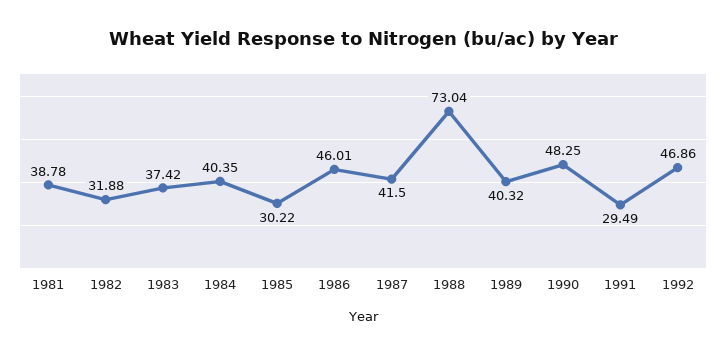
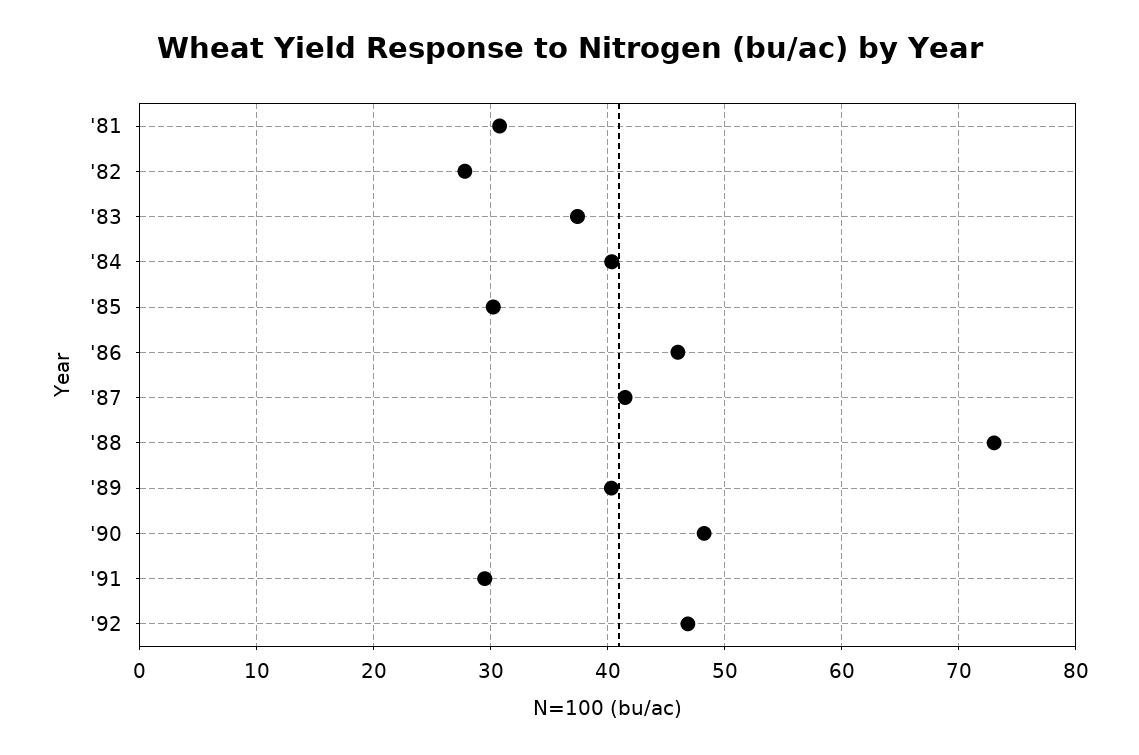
  {
-   "1981": 38.78,
+   "1981": 31,
-   "1982": 31.88,
+   "1982": 28,
    "1983": 37.42,
    "1984": 40.35,
    "1985": 30.22,
    "1986": 46.01,
    "1987": 41.5,
    "1988": 73.04,
    "1989": 40.32,
    "1990": 48.25,
    "1991": 29.49,
    "1992": 46.86
  }

